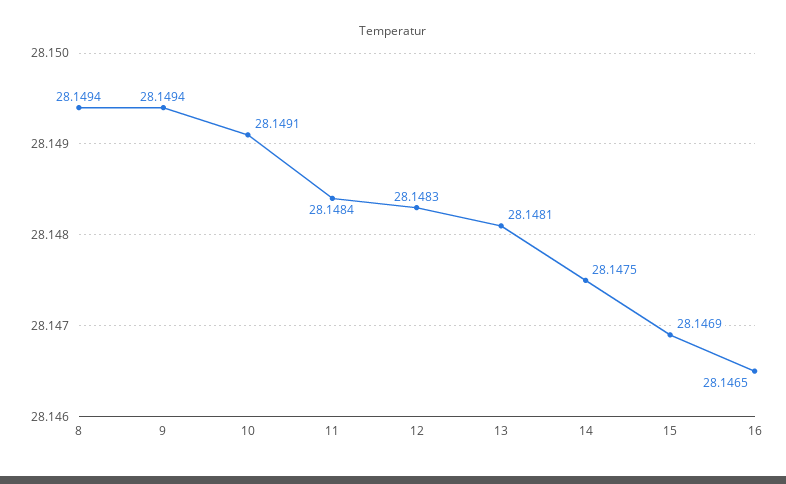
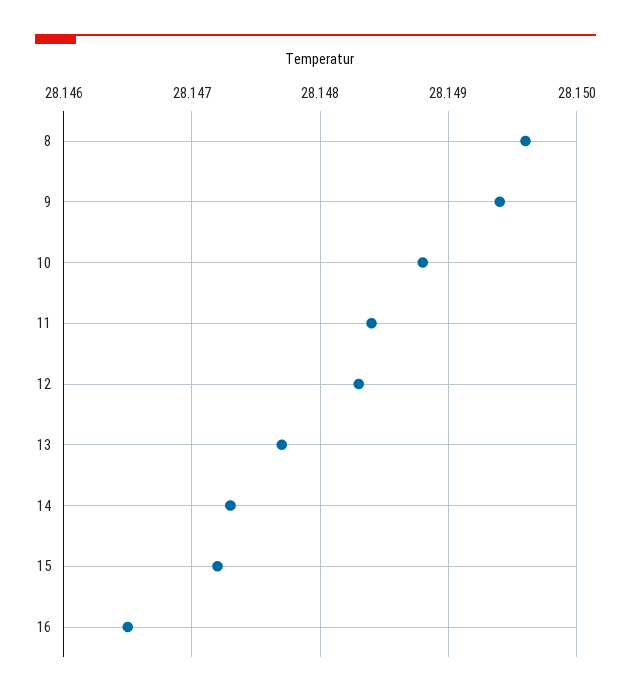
  {
-   "8": 28.1494,
+   "8": 28.1496,
    "9": 28.1494,
-   "10": 28.1491,
+   "10": 28.1488,
    "11": 28.1484,
    "12": 28.1483,
-   "13": 28.1481,
+   "13": 28.1477,
-   "14": 28.1475,
+   "14": 28.1473,
-   "15": 28.1469,
+   "15": 28.1472,
    "16": 28.1465
  }

